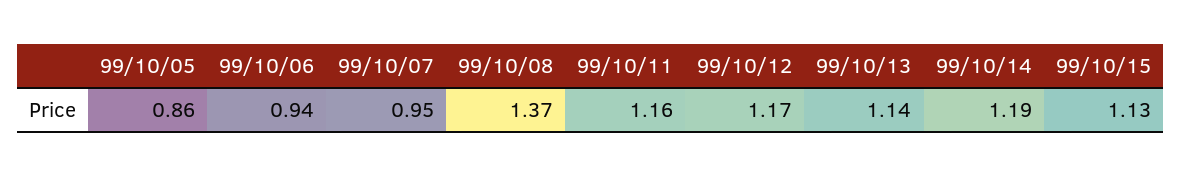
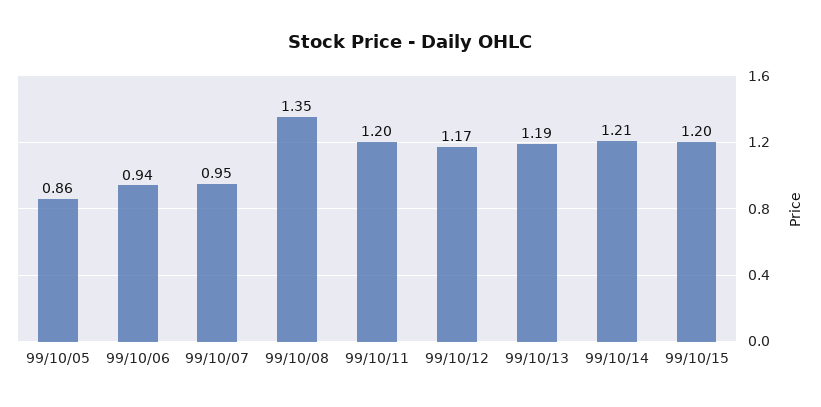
  {
    "99/10/05": 0.86,
    "99/10/06": 0.94,
    "99/10/07": 0.95,
-   "99/10/08": 1.37,
+   "99/10/08": 1.35,
-   "99/10/11": 1.16,
+   "99/10/11": 1.2,
    "99/10/12": 1.17,
-   "99/10/13": 1.14,
+   "99/10/13": 1.19,
-   "99/10/14": 1.19,
+   "99/10/14": 1.21,
-   "99/10/15": 1.13
+   "99/10/15": 1.2
  }

